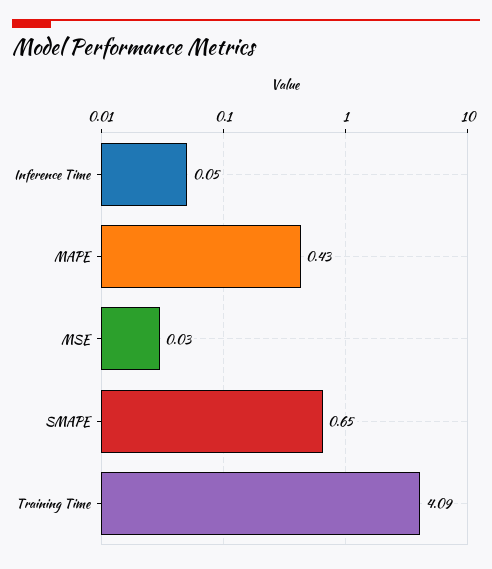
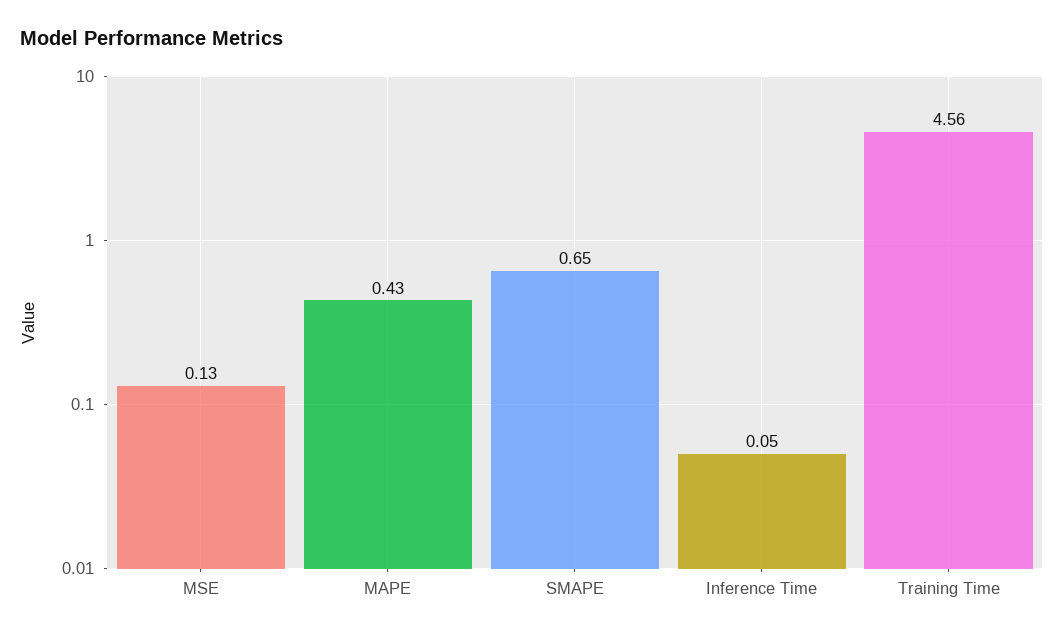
  {
    "Inference Time": 0.05,
    "MAPE": 0.43,
-   "MSE": 0.03,
+   "MSE": 0.13,
    "SMAPE": 0.65,
-   "Training Time": 4.09
+   "Training Time": 4.56
  }

